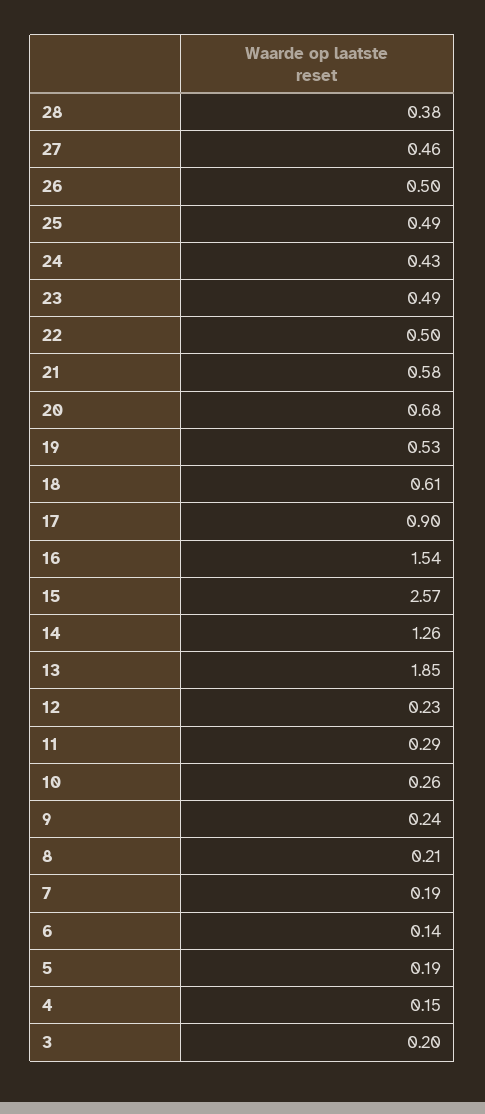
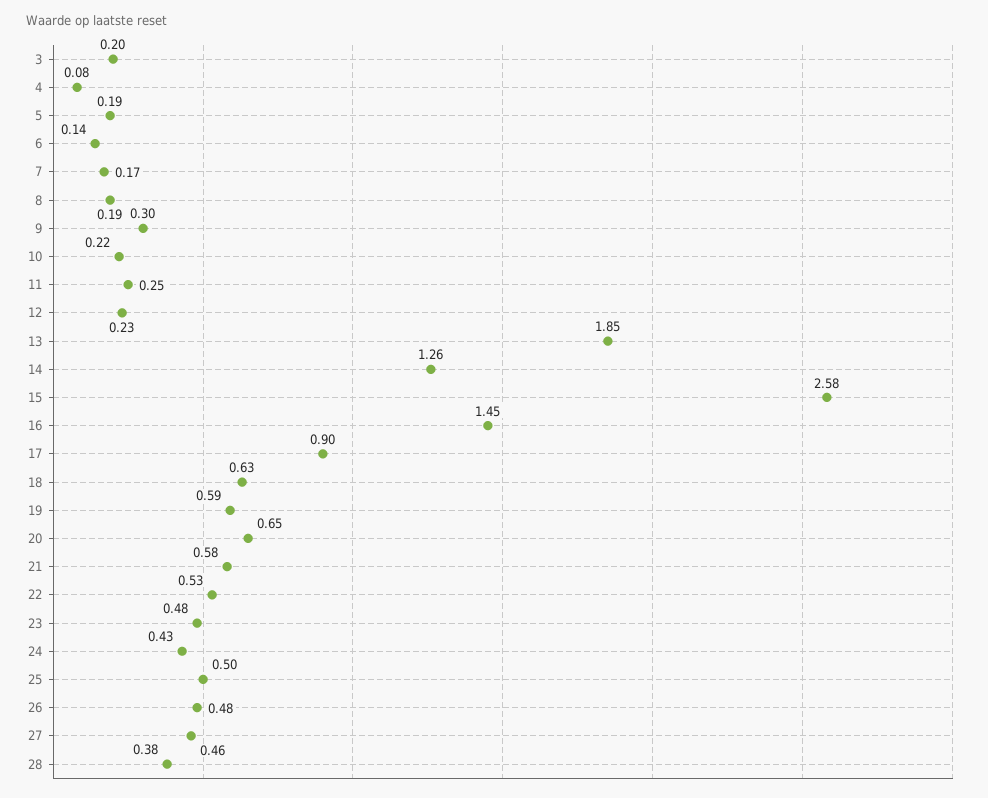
  {
    "28": 0.38,
    "27": 0.46,
-   "26": 0.5,
+   "26": 0.48,
-   "25": 0.49,
+   "25": 0.5,
    "24": 0.43,
-   "23": 0.49,
+   "23": 0.48,
-   "22": 0.5,
+   "22": 0.53,
    "21": 0.58,
-   "20": 0.68,
+   "20": 0.65,
-   "19": 0.53,
+   "19": 0.59,
-   "18": 0.61,
+   "18": 0.63,
    "17": 0.9,
-   "16": 1.54,
+   "16": 1.45,
-   "15": 2.57,
+   "15": 2.58,
    "14": 1.26,
    "13": 1.85,
    "12": 0.23,
-   "11": 0.29,
+   "11": 0.25,
-   "10": 0.26,
+   "10": 0.22,
-   "9": 0.24,
+   "9": 0.3,
-   "8": 0.21,
+   "8": 0.19,
-   "7": 0.19,
+   "7": 0.17,
    "6": 0.14,
    "5": 0.19,
-   "4": 0.15,
+   "4": 0.08,
    "3": 0.2
  }

